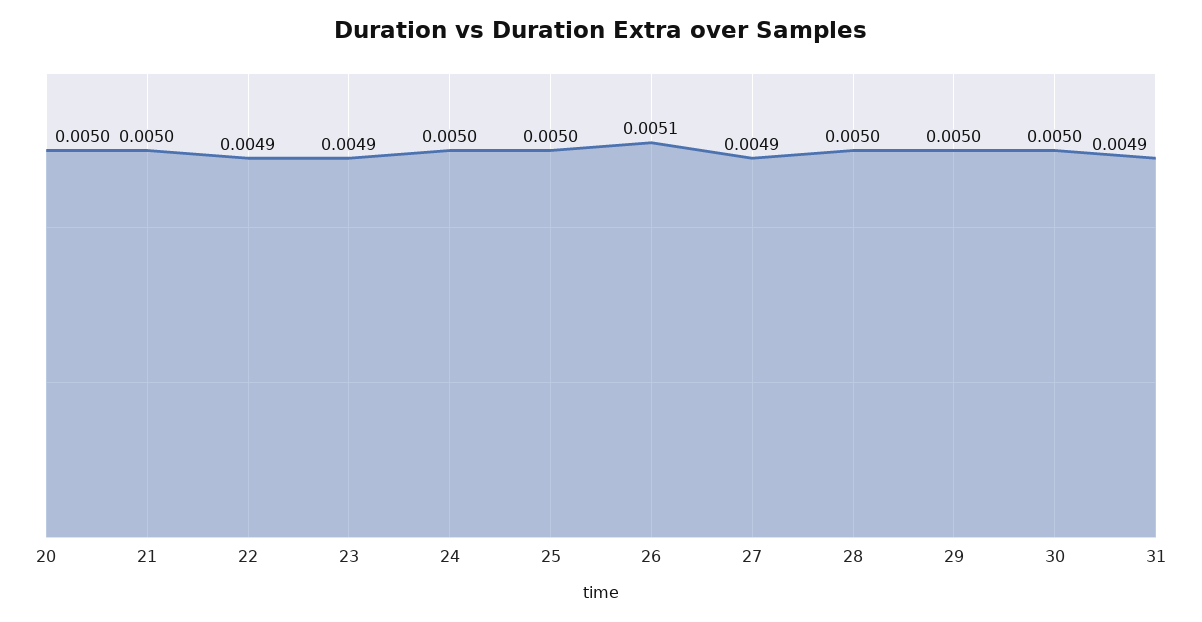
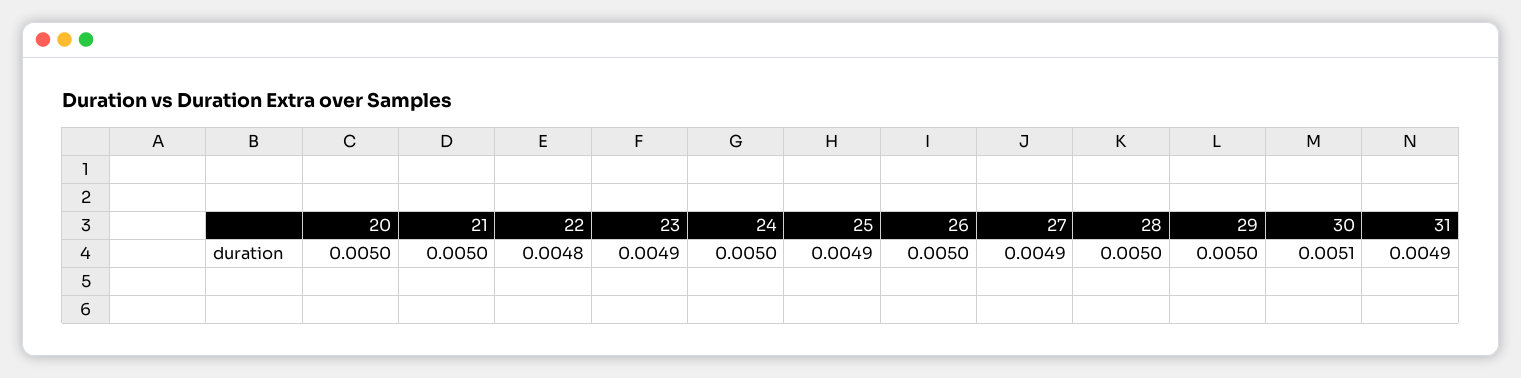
  {
    "20": 0.005,
    "21": 0.005,
-   "22": 0.0049,
+   "22": 0.0048,
    "23": 0.0049,
    "24": 0.005,
-   "25": 0.005,
+   "25": 0.0049,
-   "26": 0.0051,
+   "26": 0.005,
    "27": 0.0049,
    "28": 0.005,
    "29": 0.005,
-   "30": 0.005,
+   "30": 0.0051,
    "31": 0.0049
  }

